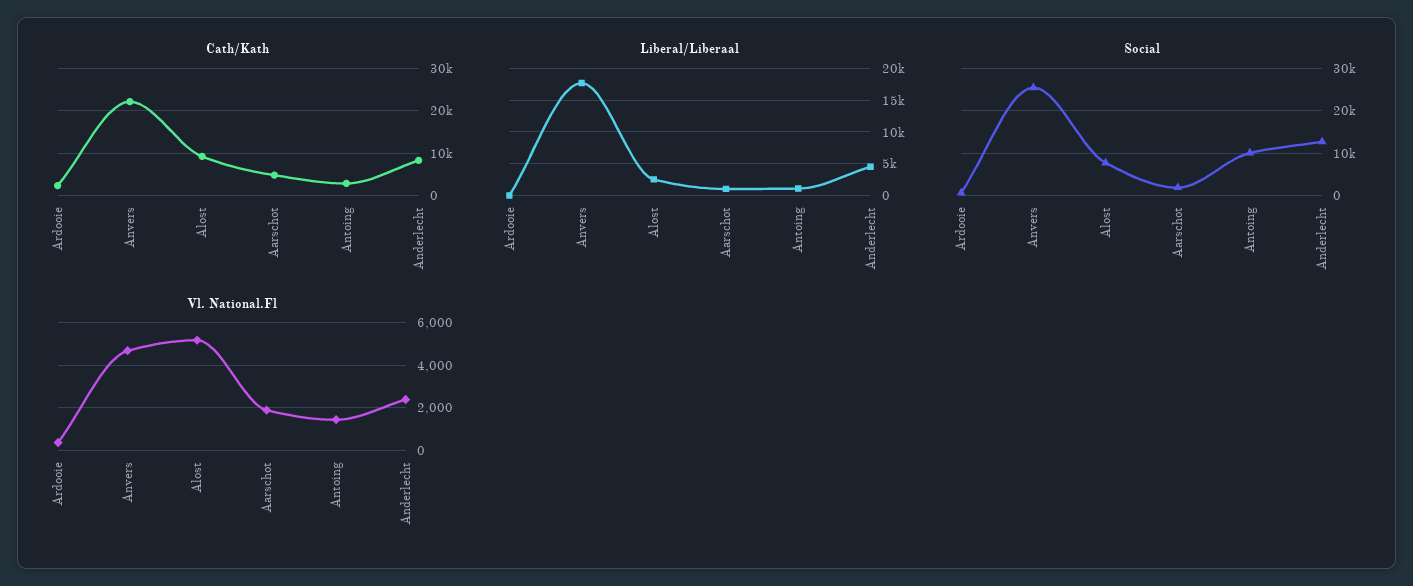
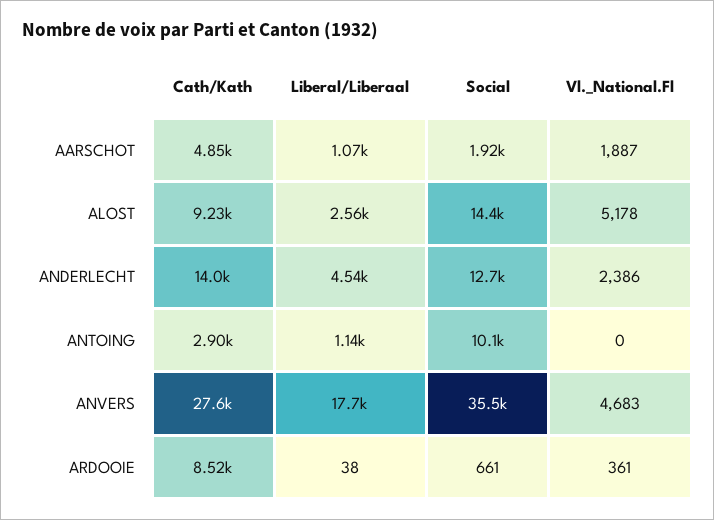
  {
    "Cath/Kath": {
-     "Ardooie": 2000,
+     "Ardooie": 8520,
-     "Anvers": 22000,
+     "Anvers": 27600,
      "Alost": 9230,
      "Aarschot": 4850,
      "Antoing": 2900,
-     "Anderlecht": 8000
+     "Anderlecht": 14000
    },
    "Liberal/Liberaal": {
      "Ardooie": 38,
      "Anvers": 17700,
      "Alost": 2560,
      "Aarschot": 1070,
      "Antoing": 1140,
      "Anderlecht": 4540
    },
    "Social": {
      "Ardooie": 661,
-     "Anvers": 26000,
+     "Anvers": 35500,
-     "Alost": 8000,
+     "Alost": 14400,
      "Aarschot": 1920,
      "Antoing": 10100,
      "Anderlecht": 12700
    },
    "Vl. National.Fl": {
      "Ardooie": 361,
      "Anvers": 4683,
      "Alost": 5178,
      "Aarschot": 1887,
-     "Antoing": 1500,
+     "Antoing": 0,
      "Anderlecht": 2386
    }
  }

